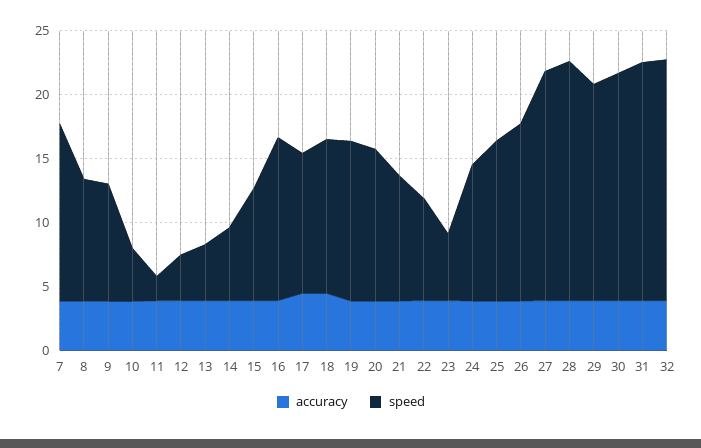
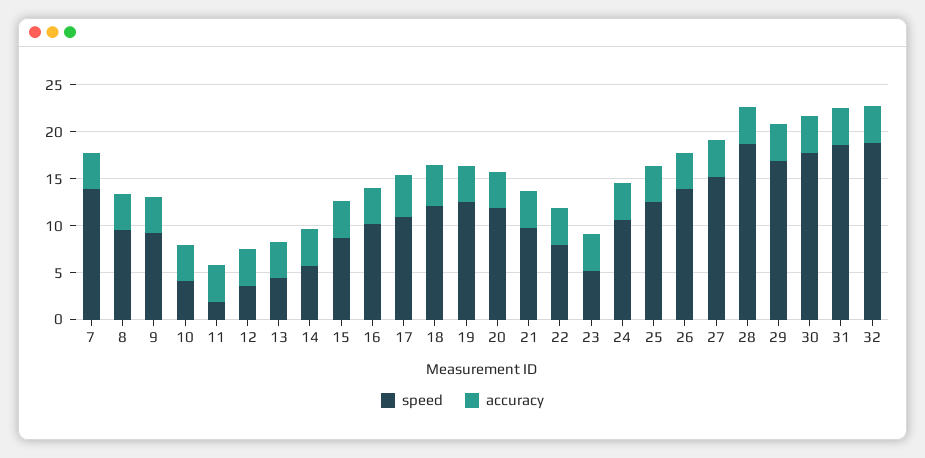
  {
    "accuracy": {
      "7": 4,
      "8": 4,
      "9": 4,
      "10": 4,
      "11": 4,
      "12": 4,
      "13": 4,
      "14": 4,
      "15": 4,
      "16": 4,
      "17": 4,
      "18": 4,
      "19": 4,
      "20": 4,
      "21": 4,
      "22": 4,
      "23": 4,
      "24": 4,
      "25": 4,
      "26": 4,
      "27": 4,
      "28": 4,
      "29": 4,
      "30": 4,
      "31": 4,
      "32": 4
    },
    "speed": {
      "7": 14,
      "8": 10,
      "9": 9,
      "10": 4,
      "11": 2,
      "12": 4,
      "13": 4,
      "14": 6,
      "15": 9,
-     "16": 13,
+     "16": 10,
      "17": 11,
      "18": 12,
      "19": 13,
      "20": 12,
      "21": 10,
      "22": 8,
      "23": 5,
      "24": 11,
      "25": 13,
      "26": 14,
-     "27": 18,
+     "27": 15,
      "28": 19,
      "29": 17,
      "30": 18,
      "31": 19,
      "32": 19
    }
  }

